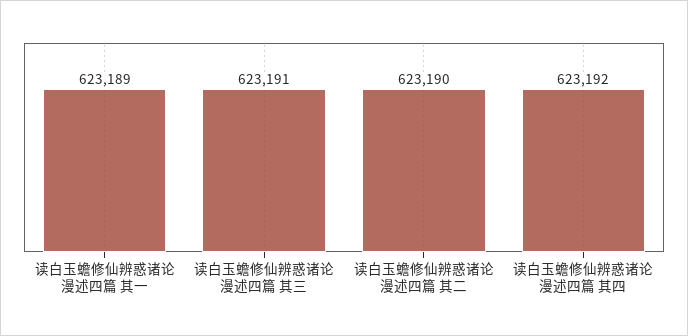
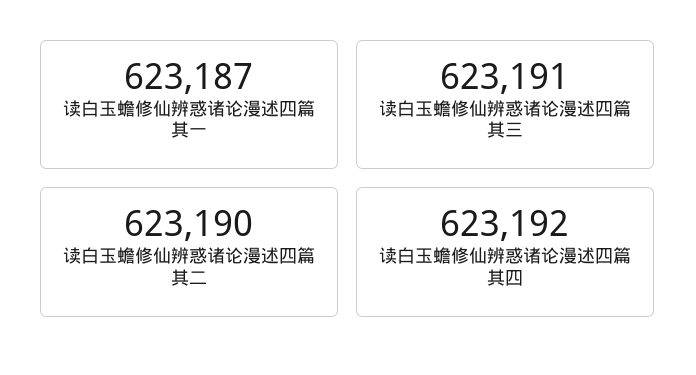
  {
-   "读白玉蟾修仙辨惑诸论漫述四篇 其一": 623189,
+   "读白玉蟾修仙辨惑诸论漫述四篇 其一": 623187,
    "读白玉蟾修仙辨惑诸论漫述四篇 其三": 623191,
    "读白玉蟾修仙辨惑诸论漫述四篇 其二": 623190,
    "读白玉蟾修仙辨惑诸论漫述四篇 其四": 623192
  }

